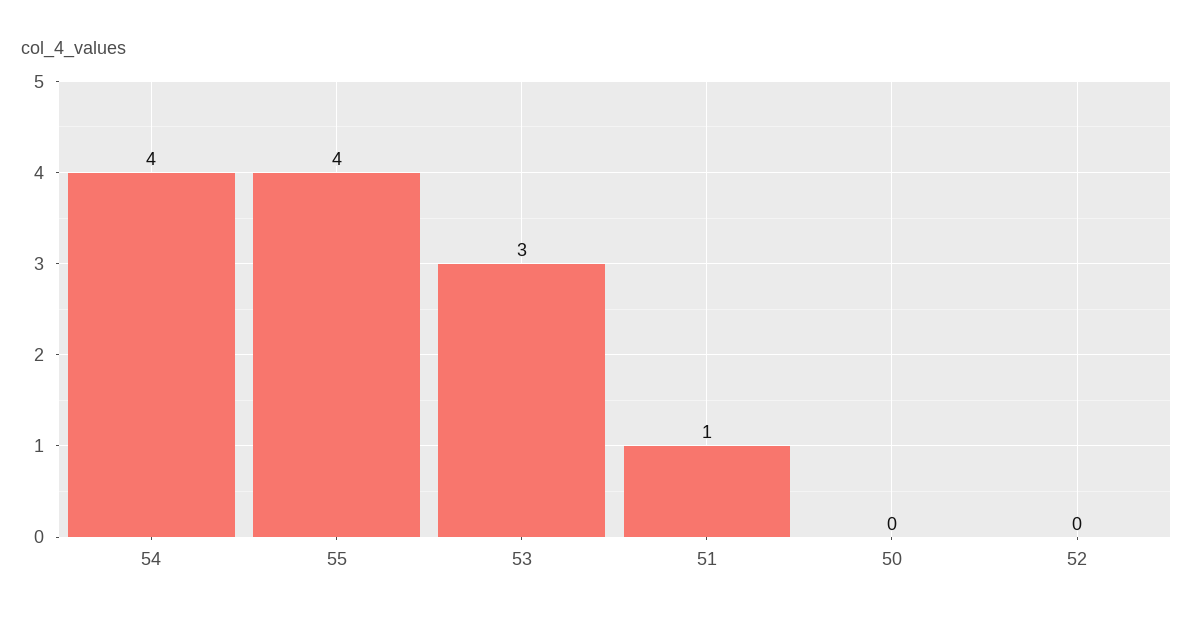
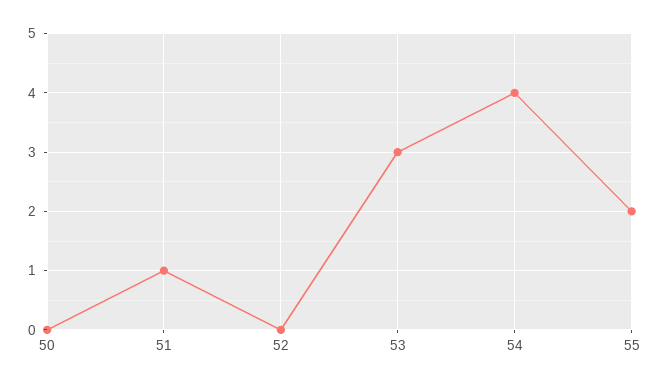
  {
    "54": 4,
-   "55": 4,
+   "55": 2,
    "53": 3,
    "51": 1,
    "50": 0,
    "52": 0
  }

